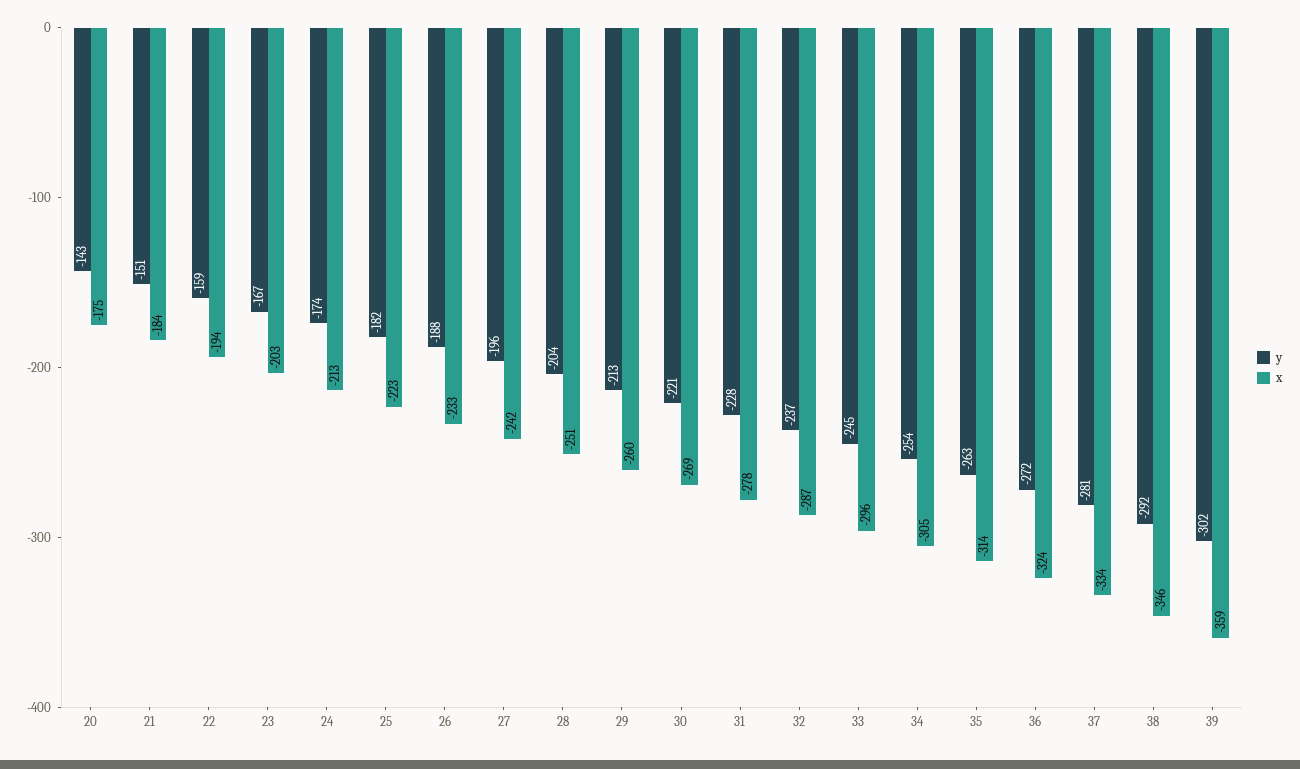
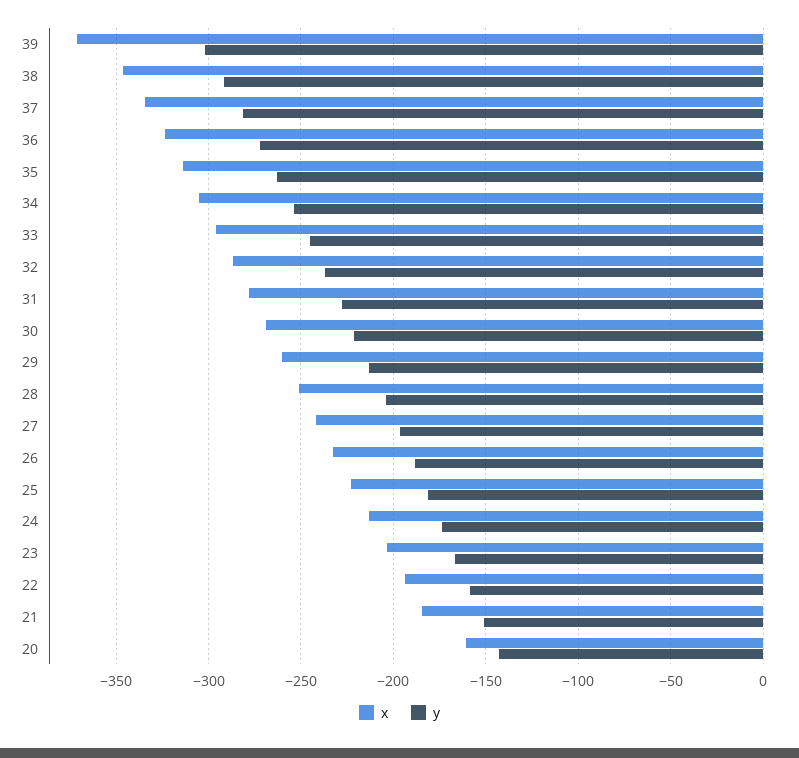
  {
    "y": {
      "20": -143,
      "21": -151,
      "22": -159,
      "23": -167,
      "24": -174,
      "25": -182,
      "26": -188,
      "27": -196,
      "28": -204,
      "29": -213,
      "30": -221,
      "31": -228,
      "32": -237,
      "33": -245,
      "34": -254,
      "35": -263,
      "36": -272,
      "37": -281,
      "38": -292,
      "39": -302
    },
    "x": {
-     "20": -175,
+     "20": -160,
      "21": -184,
      "22": -194,
      "23": -203,
      "24": -213,
      "25": -223,
      "26": -233,
      "27": -242,
      "28": -251,
      "29": -260,
      "30": -269,
      "31": -278,
      "32": -287,
      "33": -296,
      "34": -305,
      "35": -314,
      "36": -324,
      "37": -334,
      "38": -346,
-     "39": -359
+     "39": -370
    }
  }

